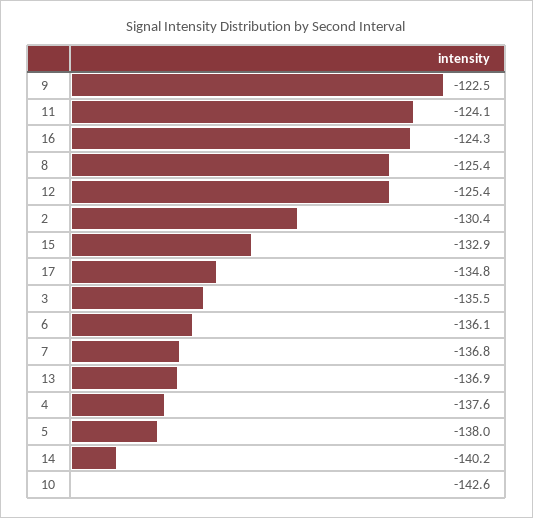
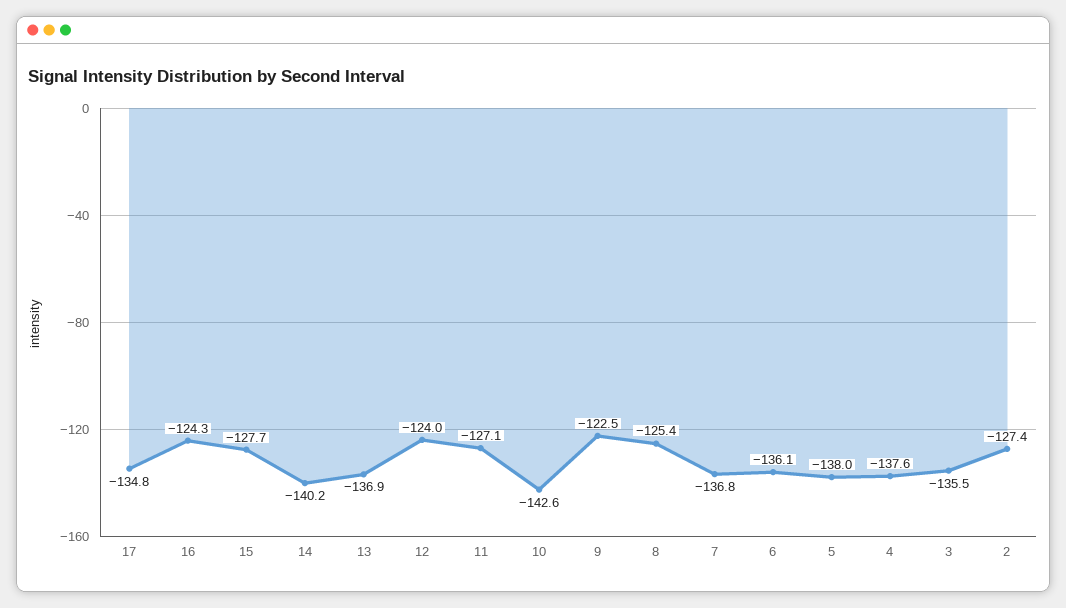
  {
    "9": -122.5,
-   "11": -124.1,
+   "11": -127.1,
    "16": -124.3,
    "8": -125.4,
-   "12": -125.4,
+   "12": -124,
-   "2": -130.4,
+   "2": -127.4,
-   "15": -132.9,
+   "15": -127.7,
    "17": -134.8,
    "3": -135.5,
    "6": -136.1,
    "7": -136.8,
    "13": -136.9,
    "4": -137.6,
    "5": -138,
    "14": -140.2,
    "10": -142.6
  }

